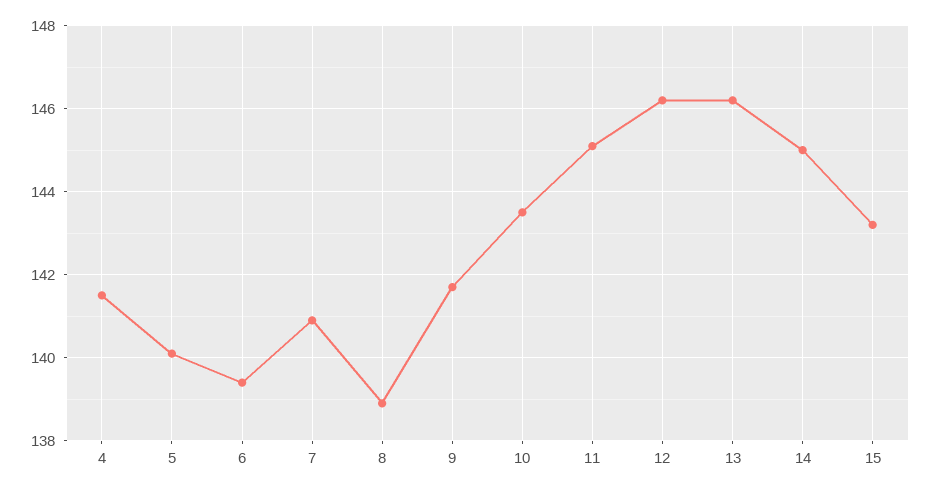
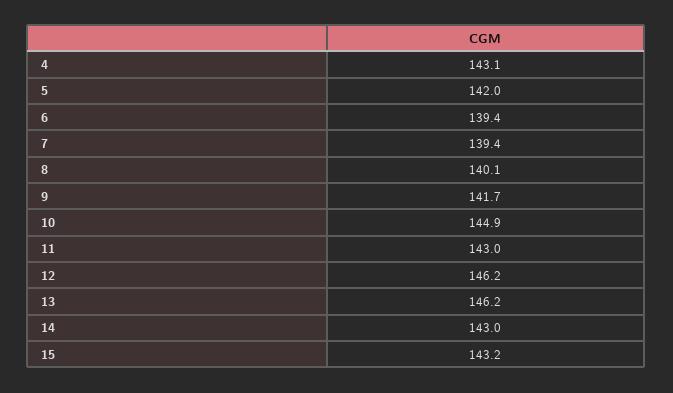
  {
-   "4": 141.5,
+   "4": 143.1,
-   "5": 140,
+   "5": 142,
    "6": 139.4,
-   "7": 141,
+   "7": 139.4,
-   "8": 139,
+   "8": 140.1,
    "9": 141.7,
-   "10": 143.5,
+   "10": 144.9,
-   "11": 145,
+   "11": 143,
    "12": 146.2,
    "13": 146.2,
-   "14": 145,
+   "14": 143,
    "15": 143.2
  }

